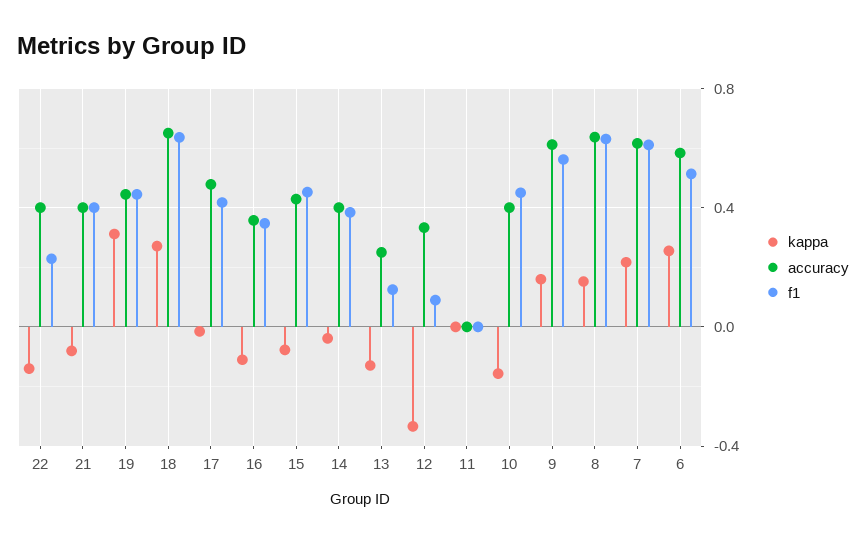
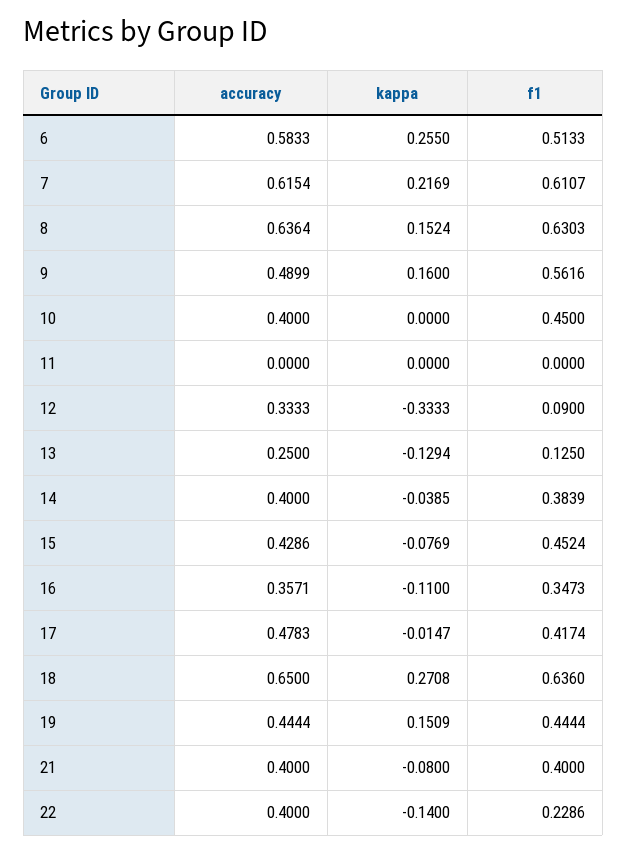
  {
    "kappa": {
      "22": -0.14,
      "21": -0.08,
-     "19": 0.3,
+     "19": 0.1509,
      "18": 0.2708,
      "17": -0.0147,
      "16": -0.11,
      "15": -0.0769,
      "14": -0.0385,
      "13": -0.1294,
      "12": -0.3333,
      "11": 0,
-     "10": -0.15,
+     "10": 0,
      "9": 0.16,
      "8": 0.1524,
      "7": 0.2169,
      "6": 0.255
    },
    "accuracy": {
      "22": 0.4,
      "21": 0.4,
      "19": 0.4444,
      "18": 0.65,
      "17": 0.4783,
      "16": 0.3571,
      "15": 0.4286,
      "14": 0.4,
      "13": 0.25,
      "12": 0.3333,
      "11": 0,
      "10": 0.4,
-     "9": 0.6,
+     "9": 0.4899,
      "8": 0.6364,
      "7": 0.6154,
      "6": 0.5833
    },
    "f1": {
      "22": 0.2286,
      "21": 0.4,
      "19": 0.4444,
      "18": 0.636,
      "17": 0.4174,
      "16": 0.3473,
      "15": 0.4524,
      "14": 0.3839,
      "13": 0.125,
      "12": 0.09,
      "11": 0,
      "10": 0.45,
      "9": 0.5616,
      "8": 0.6303,
      "7": 0.6107,
      "6": 0.5133
    }
  }

